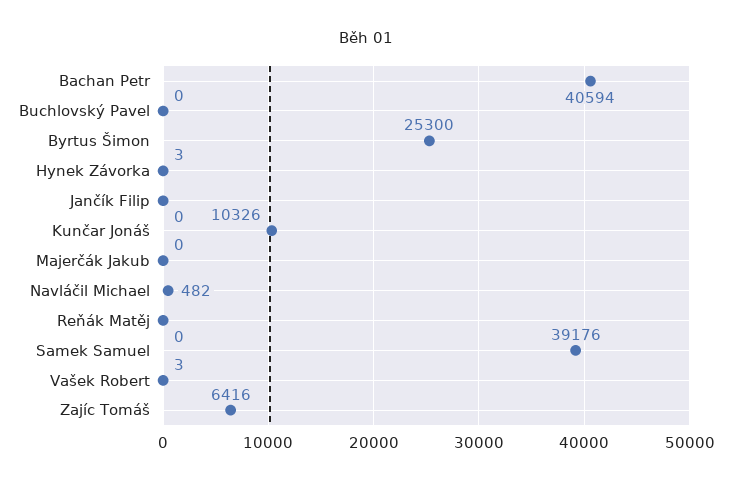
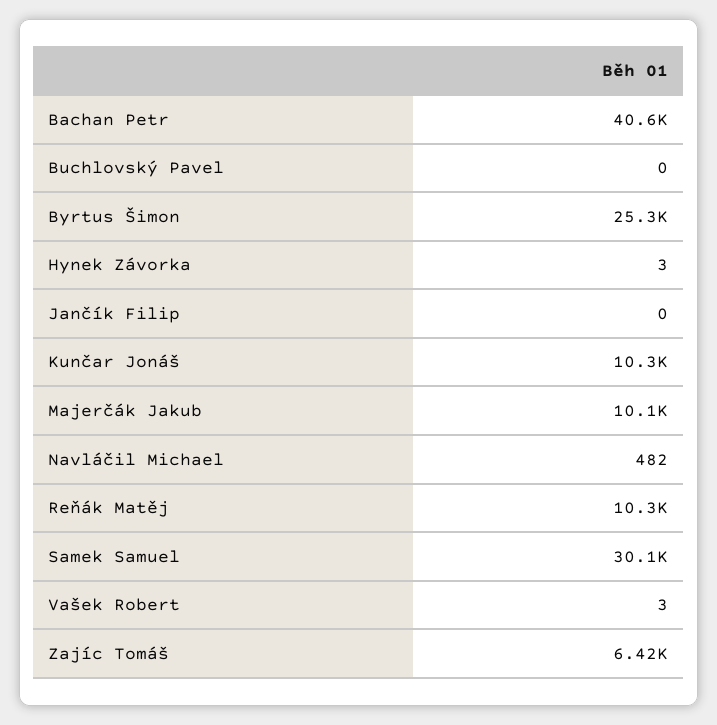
  {
    "Bachan Petr": 40594,
    "Buchlovský Pavel": 0,
    "Byrtus Šimon": 25300,
    "Hynek Závorka": 3,
    "Jančík Filip": 0,
    "Kunčar Jonáš": 10326,
-   "Majerčák Jakub": 0,
+   "Majerčák Jakub": 10100,
    "Navláčil Michael": 482,
-   "Reňák Matěj": 0,
+   "Reňák Matěj": 10300,
-   "Samek Samuel": 39176,
+   "Samek Samuel": 30100,
    "Vašek Robert": 3,
    "Zajíc Tomáš": 6416
  }

